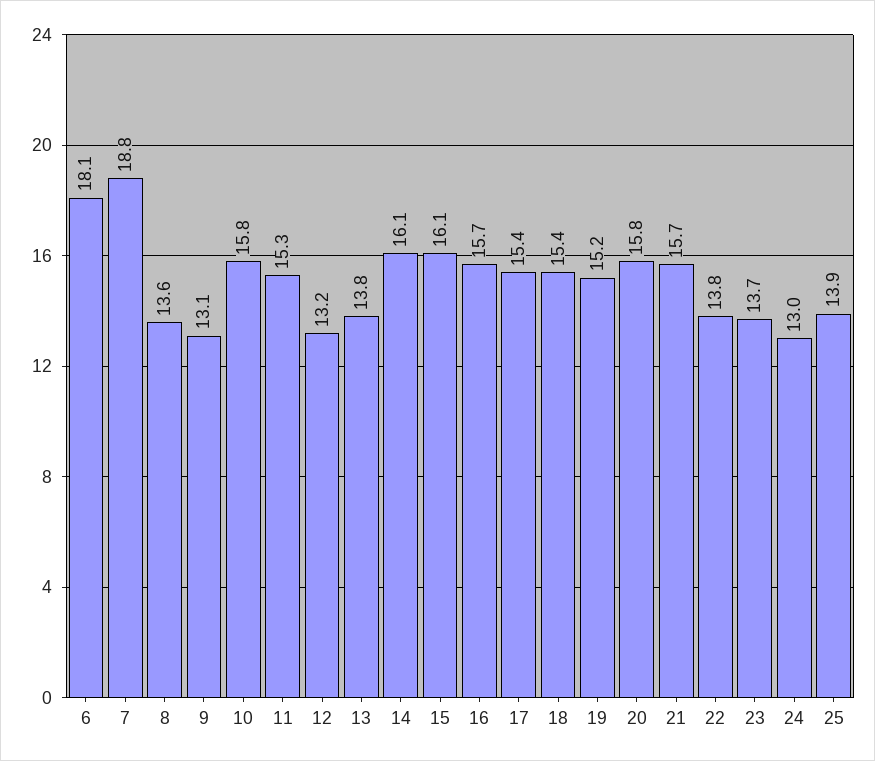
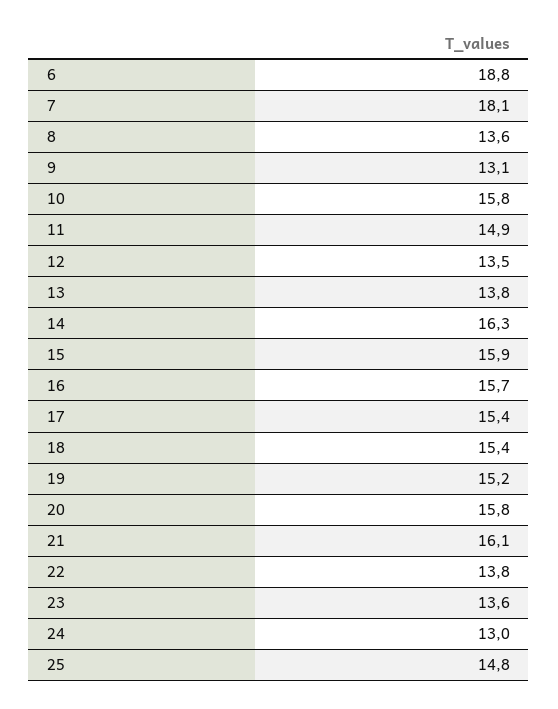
  {
-   "6": 18.1,
+   "6": 18.8,
-   "7": 18.8,
+   "7": 18.1,
    "8": 13.6,
    "9": 13.1,
    "10": 15.8,
-   "11": 15.3,
+   "11": 14.9,
-   "12": 13.2,
+   "12": 13.5,
    "13": 13.8,
-   "14": 16.1,
+   "14": 16.3,
-   "15": 16.1,
+   "15": 15.9,
    "16": 15.7,
    "17": 15.4,
    "18": 15.4,
    "19": 15.2,
    "20": 15.8,
-   "21": 15.7,
+   "21": 16.1,
    "22": 13.8,
-   "23": 13.7,
+   "23": 13.6,
    "24": 13,
-   "25": 13.9
+   "25": 14.8
  }

